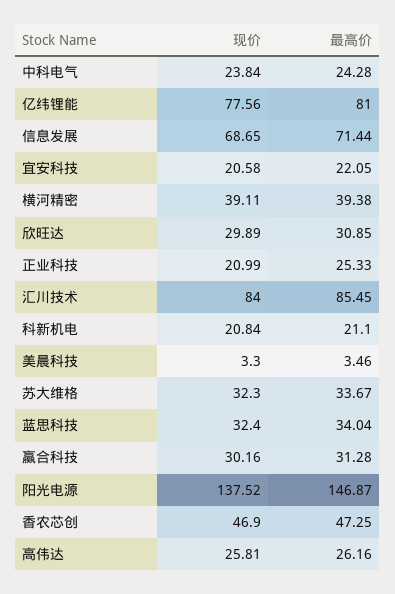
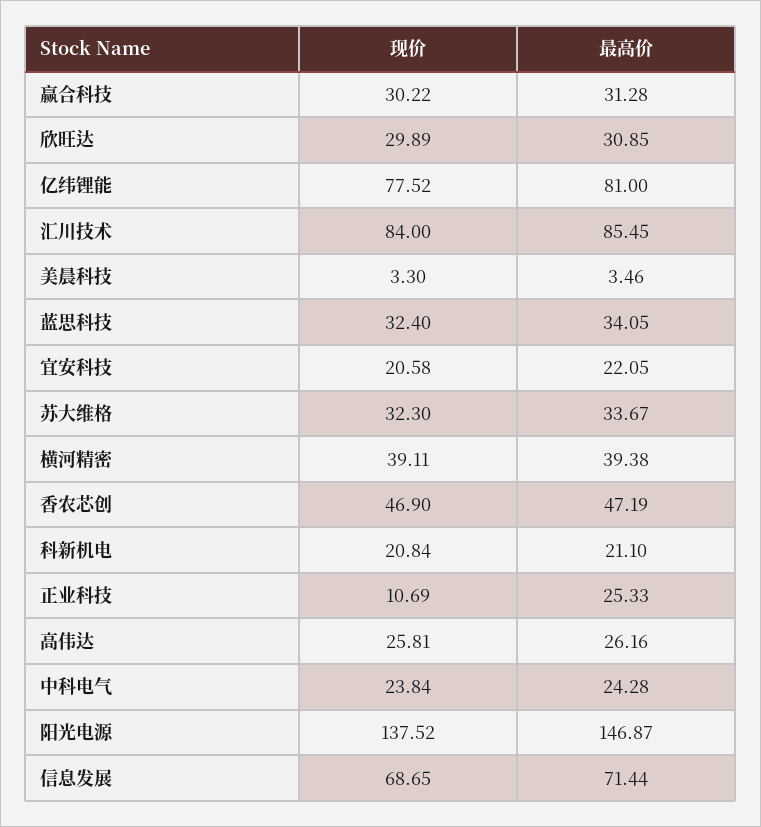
  {
    "现价": {
      "中科电气": 23.84,
-     "亿纬锂能": 77.56,
+     "亿纬锂能": 77.52,
      "信息发展": 68.65,
      "宜安科技": 20.58,
      "横河精密": 39.11,
      "欣旺达": 29.89,
-     "正业科技": 20.99,
+     "正业科技": 10.69,
      "汇川技术": 84,
      "科新机电": 20.84,
      "美晨科技": 3.3,
      "苏大维格": 32.3,
      "蓝思科技": 32.4,
-     "赢合科技": 30.16,
+     "赢合科技": 30.22,
      "阳光电源": 137.52,
      "香农芯创": 46.9,
      "高伟达": 25.81
    },
    "最高价": {
      "中科电气": 24.28,
      "亿纬锂能": 81,
      "信息发展": 71.44,
      "宜安科技": 22.05,
      "横河精密": 39.38,
      "欣旺达": 30.85,
      "正业科技": 25.33,
      "汇川技术": 85.45,
      "科新机电": 21.1,
      "美晨科技": 3.46,
      "苏大维格": 33.67,
-     "蓝思科技": 34.04,
+     "蓝思科技": 34.05,
      "赢合科技": 31.28,
      "阳光电源": 146.87,
-     "香农芯创": 47.25,
+     "香农芯创": 47.19,
      "高伟达": 26.16
    }
  }

